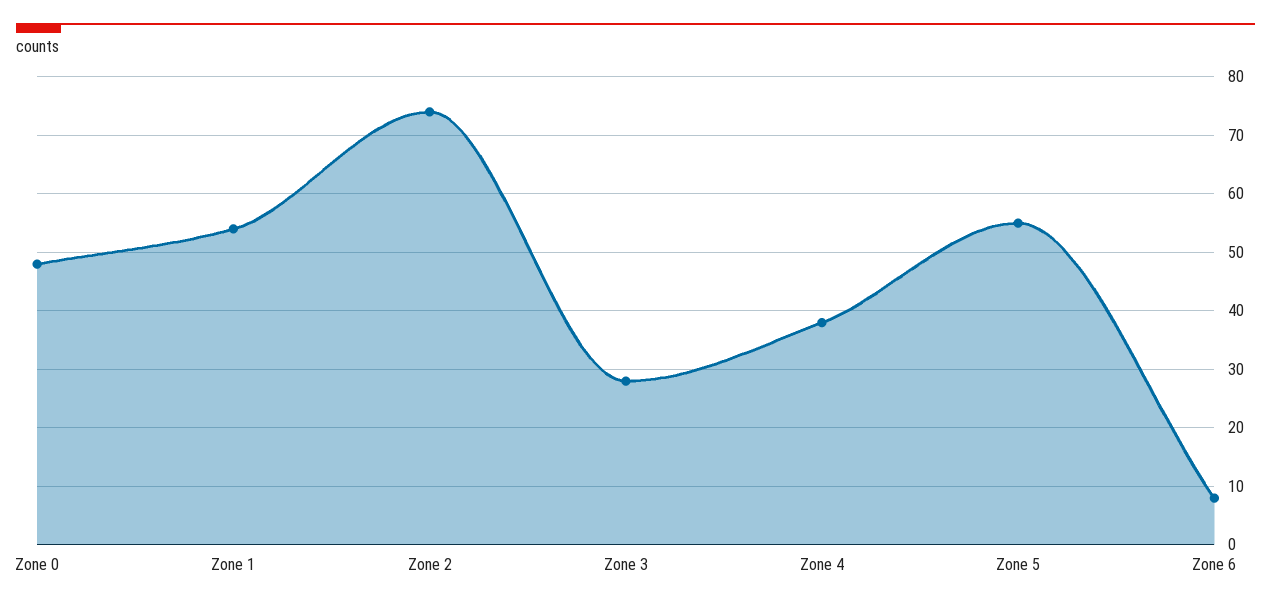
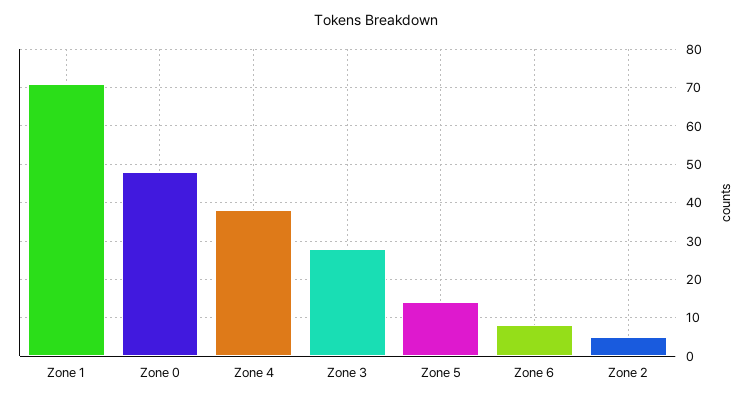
  {
    "Zone 0": 50,
-   "Zone 1": 55,
+   "Zone 1": 70,
-   "Zone 2": 75,
+   "Zone 2": 5,
    "Zone 3": 30,
    "Zone 4": 40,
-   "Zone 5": 55,
+   "Zone 5": 15,
    "Zone 6": 10
  }

